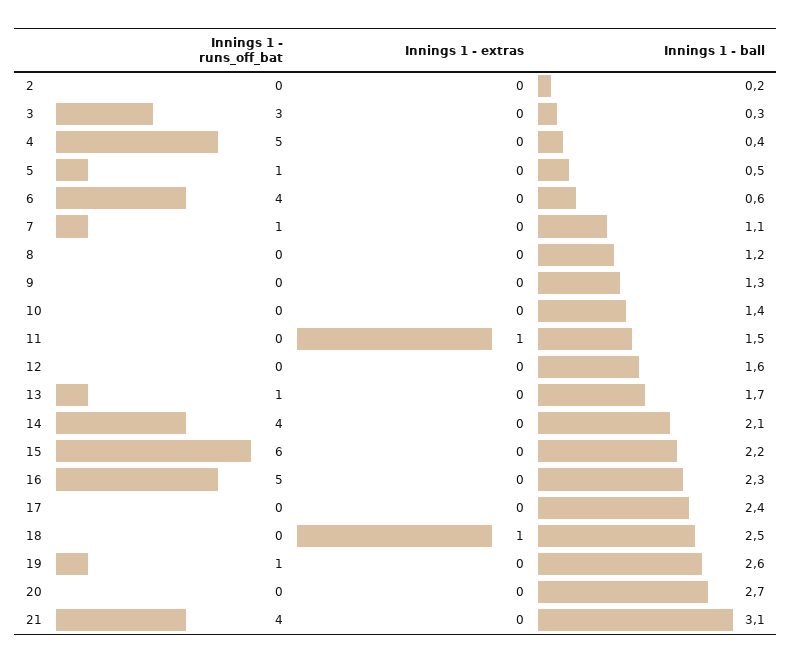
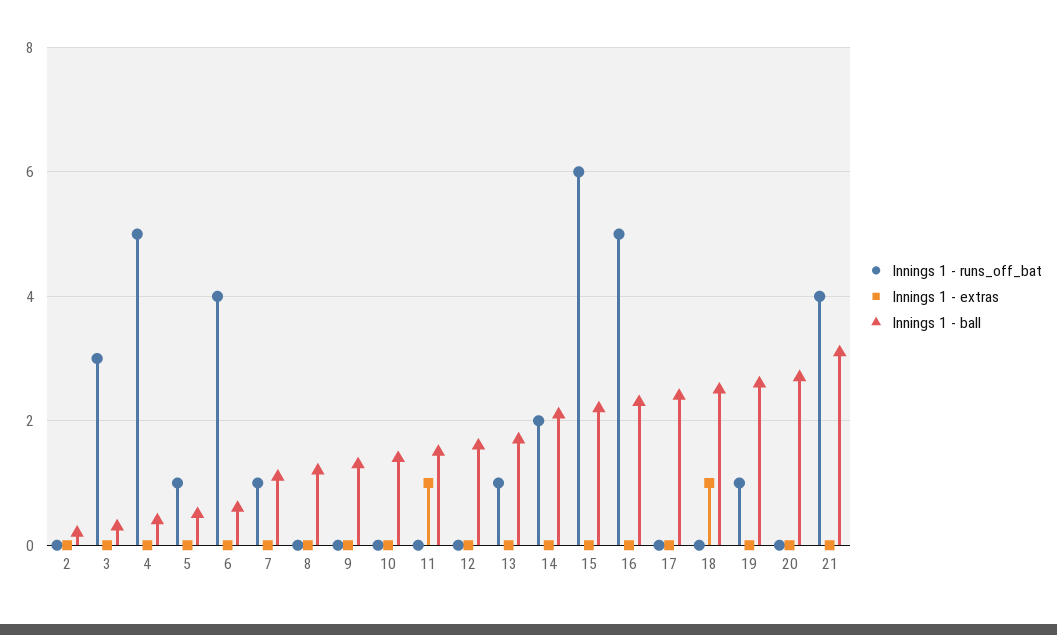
  {
    "Innings 1 - runs_off_bat": {
      "2": 0,
      "3": 3,
      "4": 5,
      "5": 1,
      "6": 4,
      "7": 1,
      "8": 0,
      "9": 0,
      "10": 0,
      "11": 0,
      "12": 0,
      "13": 1,
-     "14": 4,
+     "14": 2,
      "15": 6,
      "16": 5,
      "17": 0,
      "18": 0,
      "19": 1,
      "20": 0,
      "21": 4
    },
    "Innings 1 - extras": {
      "2": 0,
      "3": 0,
      "4": 0,
      "5": 0,
      "6": 0,
      "7": 0,
      "8": 0,
      "9": 0,
      "10": 0,
      "11": 1,
      "12": 0,
      "13": 0,
      "14": 0,
      "15": 0,
      "16": 0,
      "17": 0,
      "18": 1,
      "19": 0,
      "20": 0,
      "21": 0
    },
    "Innings 1 - ball": {
      "2": 0.2,
      "3": 0.3,
      "4": 0.4,
      "5": 0.5,
      "6": 0.6,
      "7": 1.1,
      "8": 1.2,
      "9": 1.3,
      "10": 1.4,
      "11": 1.5,
      "12": 1.6,
      "13": 1.7,
      "14": 2.1,
      "15": 2.2,
      "16": 2.3,
      "17": 2.4,
      "18": 2.5,
      "19": 2.6,
      "20": 2.7,
      "21": 3.1
    }
  }

